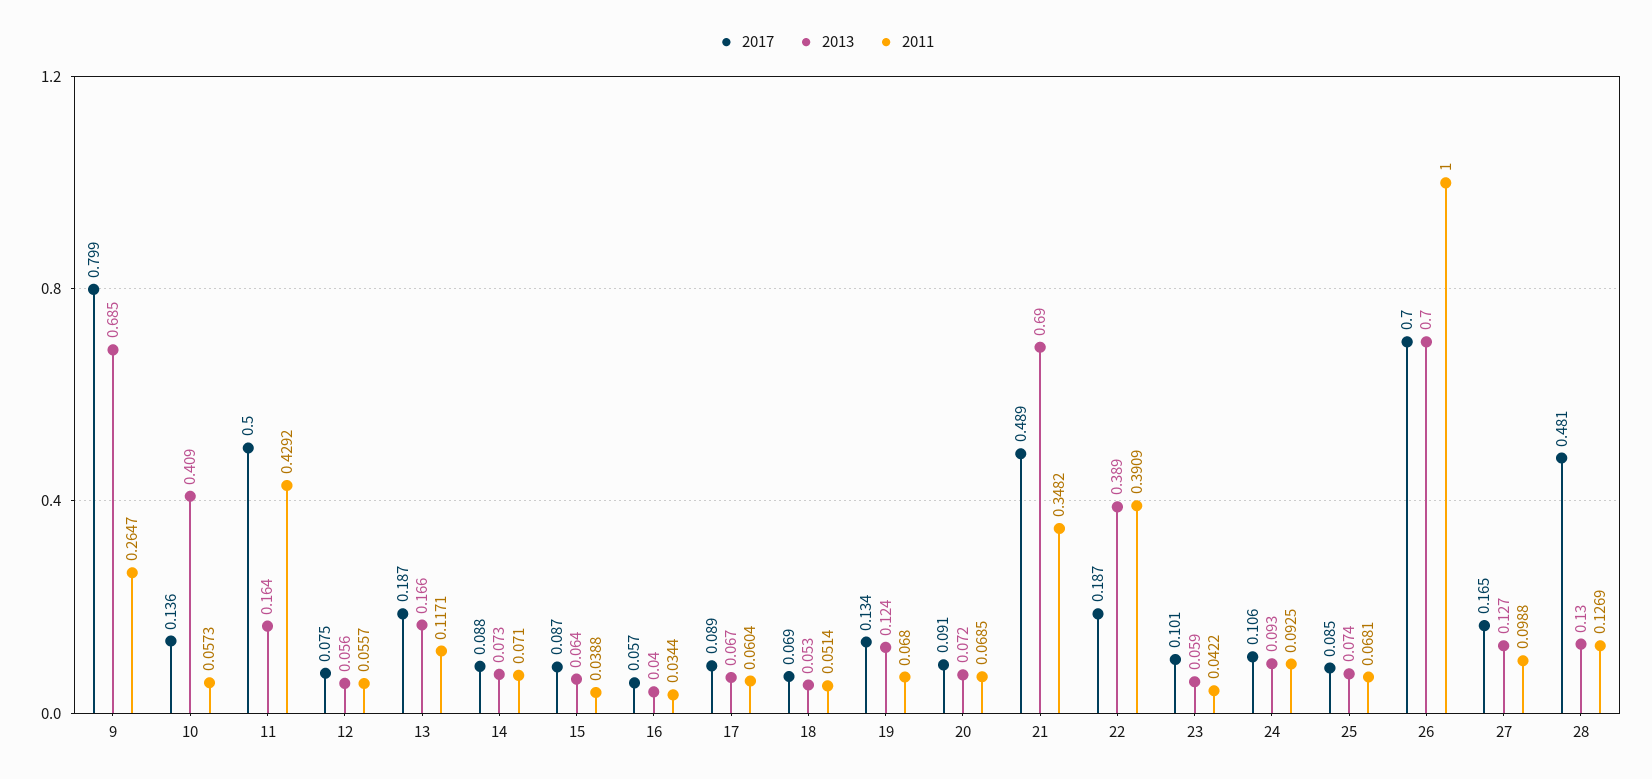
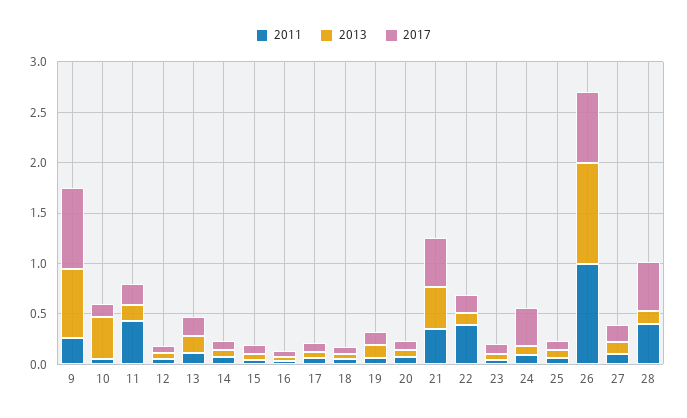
  {
    "2017": {
      "9": 0.799,
      "10": 0.136,
-     "11": 0.5,
+     "11": 0.2,
      "12": 0.075,
      "13": 0.187,
      "14": 0.088,
      "15": 0.087,
      "16": 0.057,
      "17": 0.089,
      "18": 0.069,
      "19": 0.134,
      "20": 0.091,
      "21": 0.489,
      "22": 0.187,
      "23": 0.101,
-     "24": 0.106,
+     "24": 0.4,
      "25": 0.085,
      "26": 0.7,
      "27": 0.165,
      "28": 0.481
    },
    "2013": {
      "9": 0.685,
      "10": 0.409,
      "11": 0.164,
      "12": 0.056,
      "13": 0.166,
      "14": 0.073,
      "15": 0.064,
      "16": 0.04,
      "17": 0.067,
      "18": 0.053,
      "19": 0.124,
      "20": 0.072,
-     "21": 0.69,
+     "21": 0.4,
-     "22": 0.389,
+     "22": 0.1,
      "23": 0.059,
      "24": 0.093,
      "25": 0.074,
-     "26": 0.7,
+     "26": 1,
      "27": 0.127,
      "28": 0.13
    },
    "2011": {
      "9": 0.2647,
      "10": 0.0573,
      "11": 0.4292,
      "12": 0.0557,
      "13": 0.1171,
      "14": 0.071,
      "15": 0.0388,
      "16": 0.0344,
      "17": 0.0604,
      "18": 0.0514,
      "19": 0.068,
      "20": 0.0685,
      "21": 0.3482,
      "22": 0.3909,
      "23": 0.0422,
      "24": 0.0925,
      "25": 0.0681,
      "26": 1,
      "27": 0.0988,
-     "28": 0.1269
+     "28": 0.4
    }
  }

